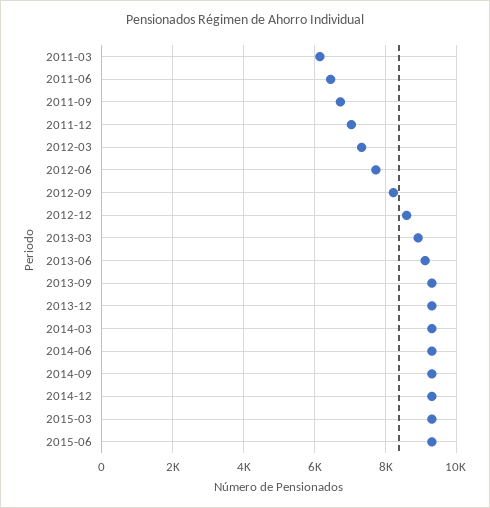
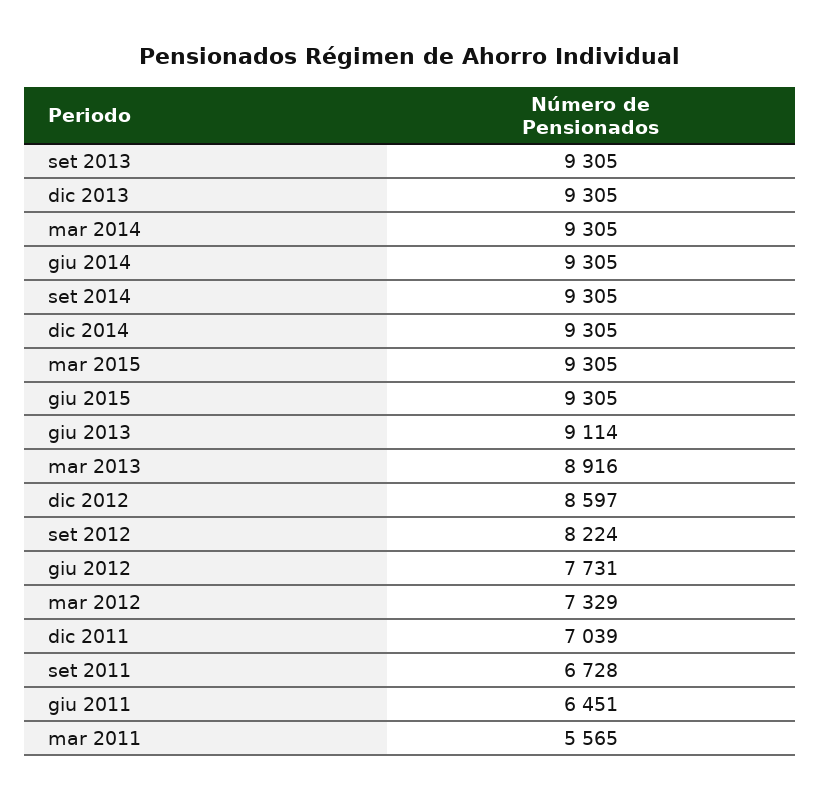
  {
-   "2011-03": 6200,
+   "2011-03": 5565,
    "2011-06": 6451,
    "2011-09": 6728,
    "2011-12": 7039,
    "2012-03": 7329,
    "2012-06": 7731,
    "2012-09": 8224,
    "2012-12": 8597,
    "2013-03": 8916,
    "2013-06": 9114,
    "2013-09": 9305,
    "2013-12": 9305,
    "2014-03": 9305,
    "2014-06": 9305,
    "2014-09": 9305,
    "2014-12": 9305,
    "2015-03": 9305,
    "2015-06": 9305
  }

